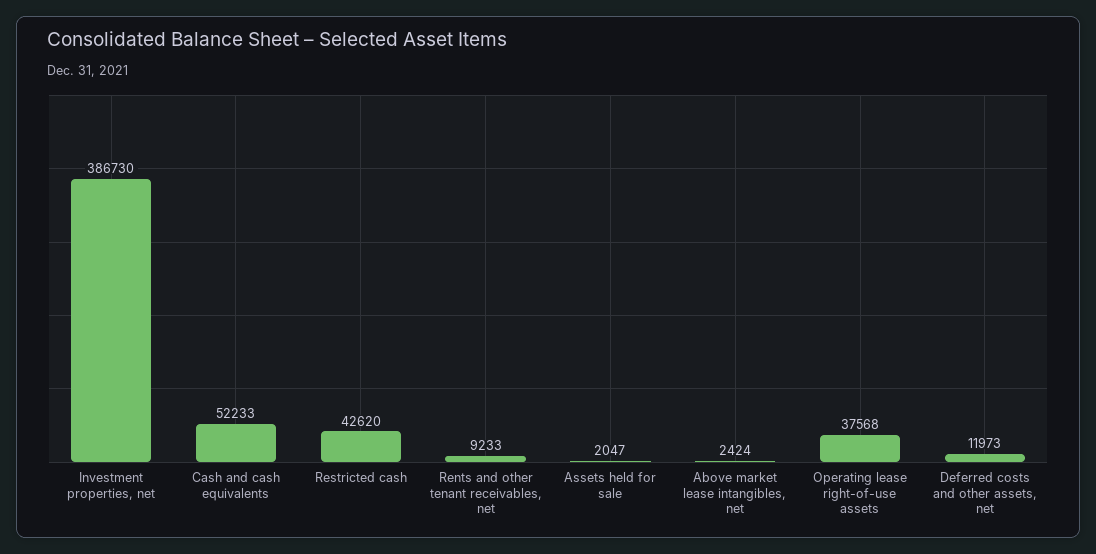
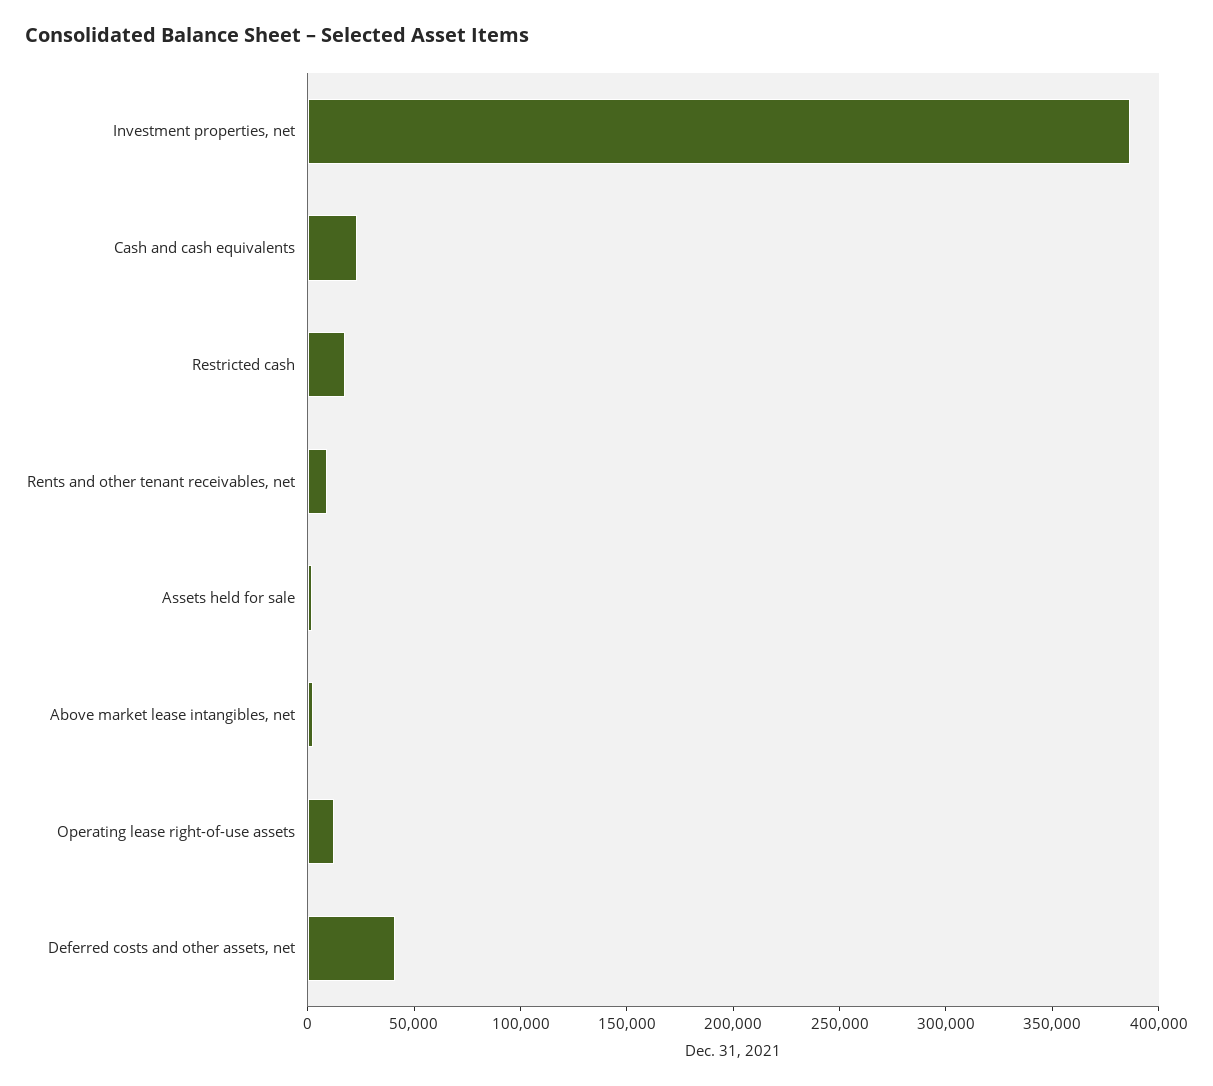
  {
    "Investment properties, net": 386730,
-   "Cash and cash equivalents": 52233,
+   "Cash and cash equivalents": 20000,
-   "Restricted cash": 42620,
+   "Restricted cash": 20000,
    "Rents and other tenant receivables, net": 9233,
    "Assets held for sale": 2047,
    "Above market lease intangibles, net": 2424,
-   "Operating lease right-of-use assets": 37568,
+   "Operating lease right-of-use assets": 10000,
-   "Deferred costs and other assets, net": 11973
+   "Deferred costs and other assets, net": 40000
  }

